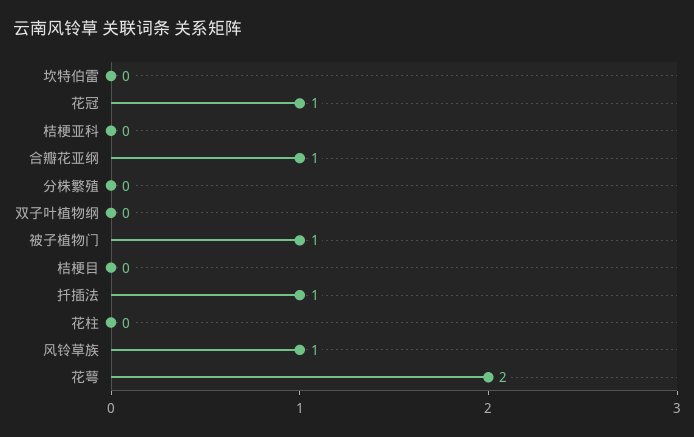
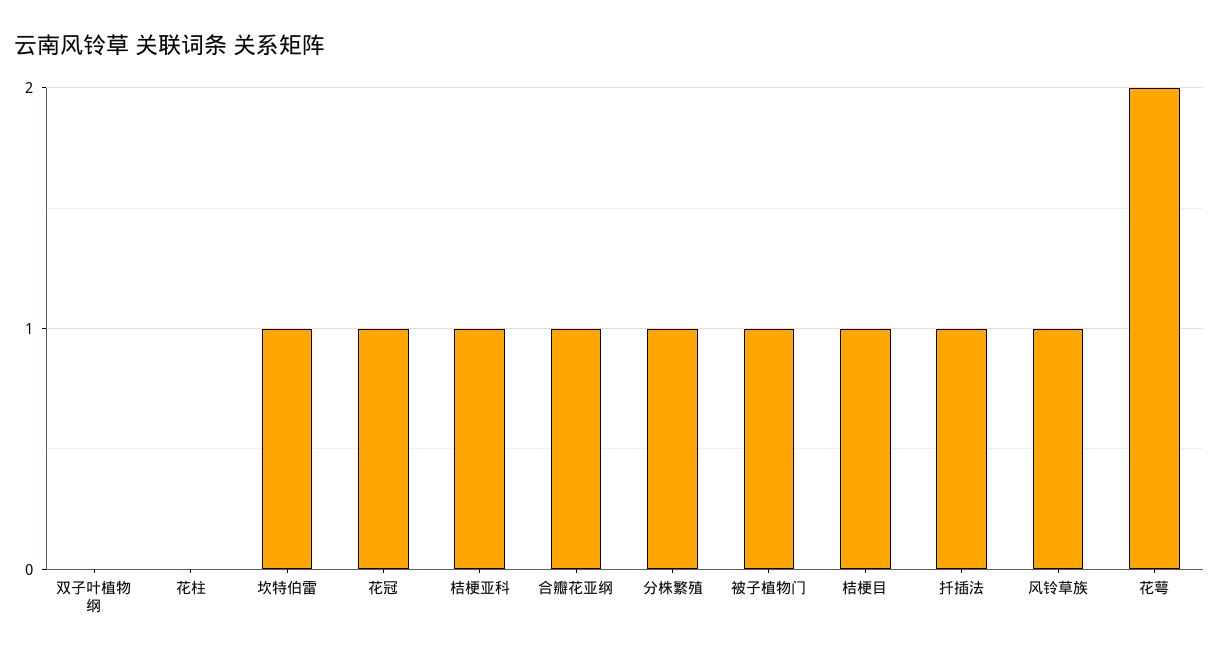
  {
-   "坎特伯雷": 0,
+   "坎特伯雷": 1,
    "花冠": 1,
-   "桔梗亚科": 0,
+   "桔梗亚科": 1,
    "合瓣花亚纲": 1,
-   "分株繁殖": 0,
+   "分株繁殖": 1,
    "双子叶植物纲": 0,
    "被子植物门": 1,
-   "桔梗目": 0,
+   "桔梗目": 1,
    "扦插法": 1,
    "花柱": 0,
    "风铃草族": 1,
    "花萼": 2
  }

